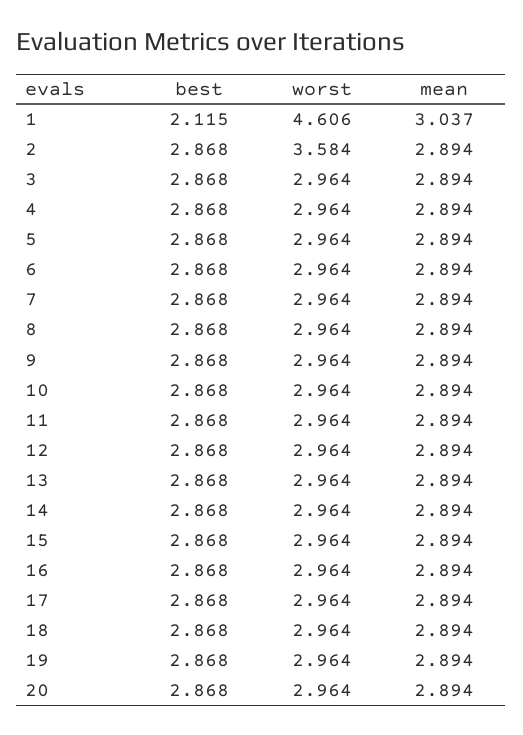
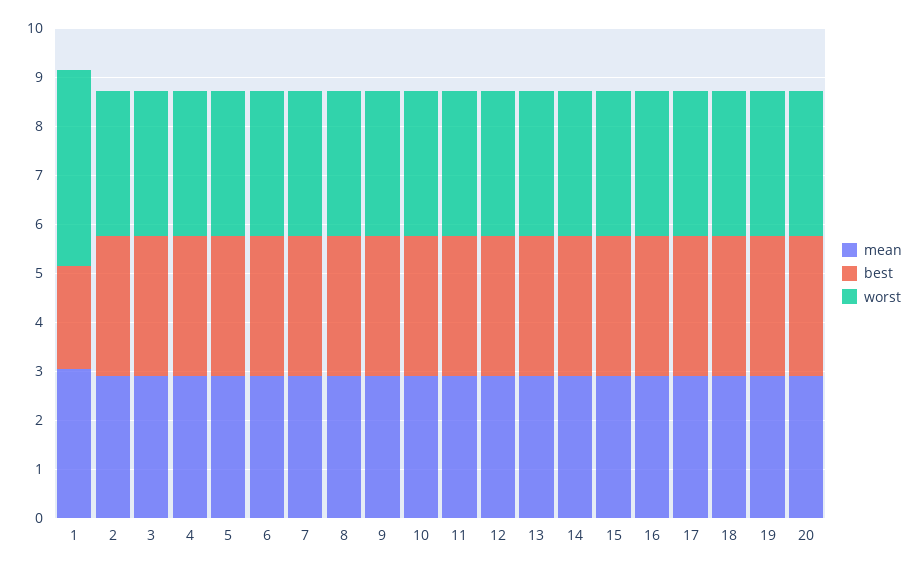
  {
    "best": {
      "1": 2.115,
      "2": 2.868,
      "3": 2.868,
      "4": 2.868,
      "5": 2.868,
      "6": 2.868,
      "7": 2.868,
      "8": 2.868,
      "9": 2.868,
      "10": 2.868,
      "11": 2.868,
      "12": 2.868,
      "13": 2.868,
      "14": 2.868,
      "15": 2.868,
      "16": 2.868,
      "17": 2.868,
      "18": 2.868,
      "19": 2.868,
      "20": 2.868
    },
    "worst": {
-     "1": 4.606,
+     "1": 4,
-     "2": 3.584,
+     "2": 3,
      "3": 2.964,
      "4": 2.964,
      "5": 2.964,
      "6": 2.964,
      "7": 2.964,
      "8": 2.964,
      "9": 2.964,
      "10": 2.964,
      "11": 2.964,
      "12": 2.964,
      "13": 2.964,
      "14": 2.964,
      "15": 2.964,
      "16": 2.964,
      "17": 2.964,
      "18": 2.964,
      "19": 2.964,
      "20": 2.964
    },
    "mean": {
      "1": 3.037,
      "2": 2.894,
      "3": 2.894,
      "4": 2.894,
      "5": 2.894,
      "6": 2.894,
      "7": 2.894,
      "8": 2.894,
      "9": 2.894,
      "10": 2.894,
      "11": 2.894,
      "12": 2.894,
      "13": 2.894,
      "14": 2.894,
      "15": 2.894,
      "16": 2.894,
      "17": 2.894,
      "18": 2.894,
      "19": 2.894,
      "20": 2.894
    }
  }

